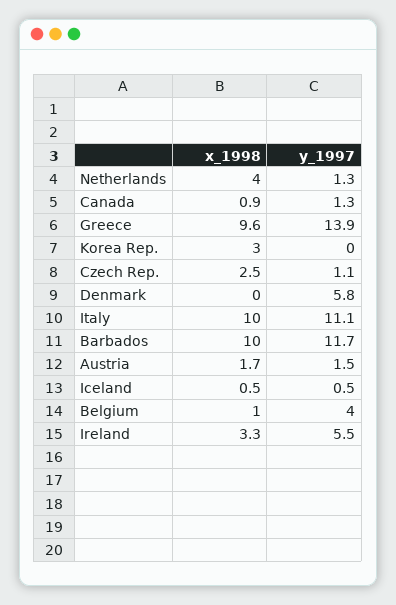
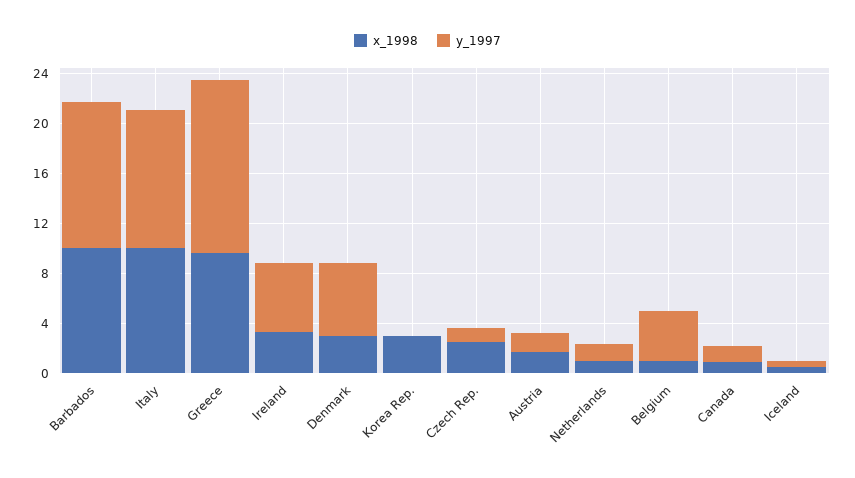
  {
    "x_1998": {
-     "Netherlands": 4,
+     "Netherlands": 1,
      "Canada": 0.9,
      "Greece": 9.6,
      "Korea Rep.": 3,
      "Czech Rep.": 2.5,
-     "Denmark": 0,
+     "Denmark": 3,
      "Italy": 10,
      "Barbados": 10,
      "Austria": 1.7,
      "Iceland": 0.5,
      "Belgium": 1,
      "Ireland": 3.3
    },
    "y_1997": {
      "Netherlands": 1.3,
      "Canada": 1.3,
      "Greece": 13.9,
      "Korea Rep.": 0,
      "Czech Rep.": 1.1,
      "Denmark": 5.8,
      "Italy": 11.1,
      "Barbados": 11.7,
      "Austria": 1.5,
      "Iceland": 0.5,
      "Belgium": 4,
      "Ireland": 5.5
    }
  }

